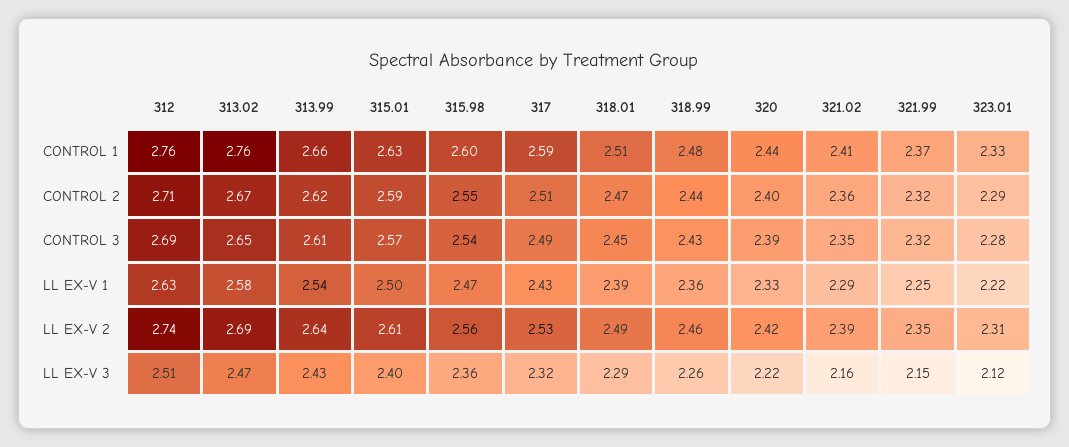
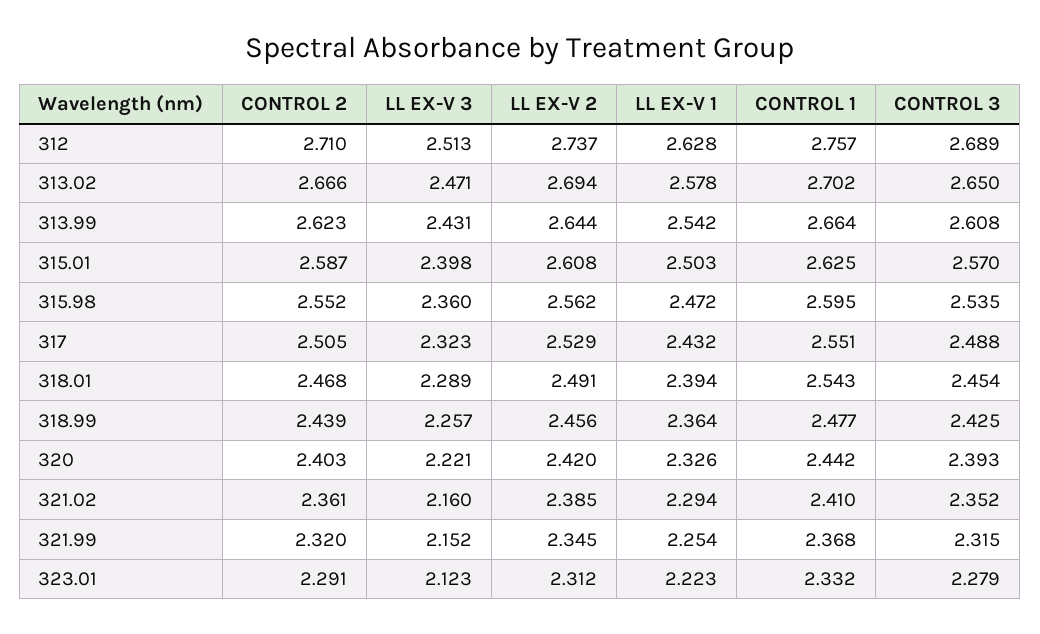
  {
    "312": {
      "CONTROL 1": 2.757,
      "CONTROL 2": 2.71,
      "CONTROL 3": 2.689,
      "LL EX-V 1": 2.628,
      "LL EX-V 2": 2.737,
      "LL EX-V 3": 2.513
    },
    "313.02": {
-     "CONTROL 1": 2.76,
+     "CONTROL 1": 2.702,
      "CONTROL 2": 2.666,
      "CONTROL 3": 2.65,
      "LL EX-V 1": 2.578,
      "LL EX-V 2": 2.694,
      "LL EX-V 3": 2.471
    },
    "313.99": {
      "CONTROL 1": 2.664,
      "CONTROL 2": 2.623,
      "CONTROL 3": 2.608,
      "LL EX-V 1": 2.542,
      "LL EX-V 2": 2.644,
      "LL EX-V 3": 2.431
    },
    "315.01": {
      "CONTROL 1": 2.625,
      "CONTROL 2": 2.587,
      "CONTROL 3": 2.57,
      "LL EX-V 1": 2.503,
      "LL EX-V 2": 2.608,
      "LL EX-V 3": 2.398
    },
    "315.98": {
      "CONTROL 1": 2.595,
      "CONTROL 2": 2.552,
      "CONTROL 3": 2.535,
      "LL EX-V 1": 2.472,
      "LL EX-V 2": 2.562,
      "LL EX-V 3": 2.36
    },
    "317": {
-     "CONTROL 1": 2.59,
+     "CONTROL 1": 2.551,
      "CONTROL 2": 2.505,
      "CONTROL 3": 2.488,
      "LL EX-V 1": 2.432,
      "LL EX-V 2": 2.529,
      "LL EX-V 3": 2.323
    },
    "318.01": {
-     "CONTROL 1": 2.51,
+     "CONTROL 1": 2.543,
      "CONTROL 2": 2.468,
      "CONTROL 3": 2.454,
      "LL EX-V 1": 2.394,
      "LL EX-V 2": 2.491,
      "LL EX-V 3": 2.289
    },
    "318.99": {
      "CONTROL 1": 2.477,
      "CONTROL 2": 2.439,
      "CONTROL 3": 2.425,
      "LL EX-V 1": 2.364,
      "LL EX-V 2": 2.456,
      "LL EX-V 3": 2.257
    },
    "320": {
      "CONTROL 1": 2.442,
      "CONTROL 2": 2.403,
      "CONTROL 3": 2.393,
      "LL EX-V 1": 2.326,
      "LL EX-V 2": 2.42,
      "LL EX-V 3": 2.221
    },
    "321.02": {
      "CONTROL 1": 2.41,
      "CONTROL 2": 2.361,
      "CONTROL 3": 2.352,
      "LL EX-V 1": 2.294,
      "LL EX-V 2": 2.385,
      "LL EX-V 3": 2.16
    },
    "321.99": {
      "CONTROL 1": 2.368,
      "CONTROL 2": 2.32,
      "CONTROL 3": 2.315,
      "LL EX-V 1": 2.254,
      "LL EX-V 2": 2.345,
      "LL EX-V 3": 2.152
    },
    "323.01": {
      "CONTROL 1": 2.332,
      "CONTROL 2": 2.291,
      "CONTROL 3": 2.279,
      "LL EX-V 1": 2.223,
      "LL EX-V 2": 2.312,
      "LL EX-V 3": 2.123
    }
  }

